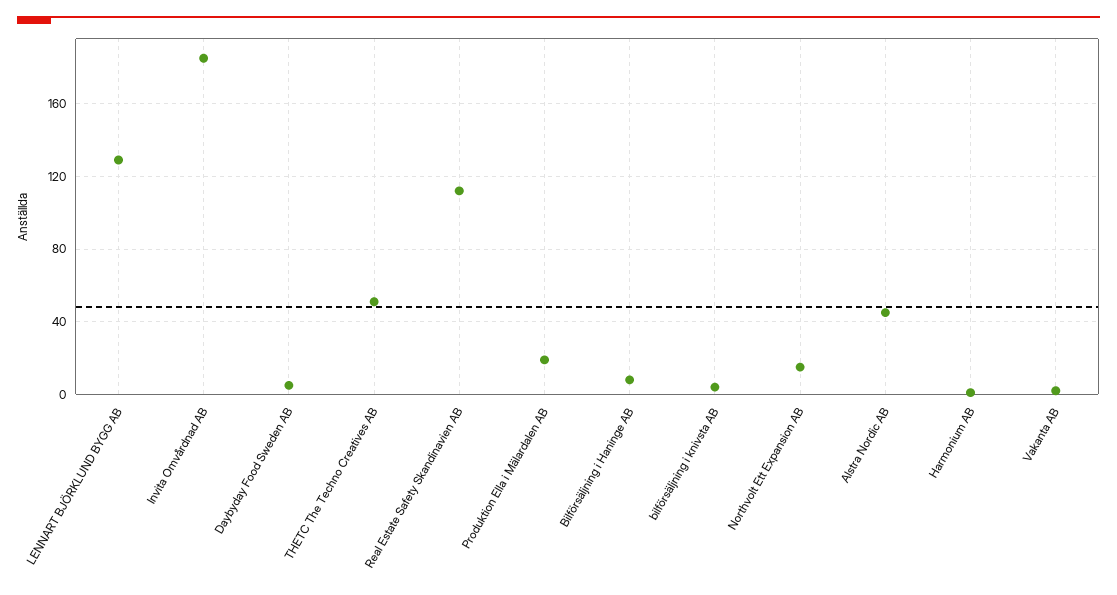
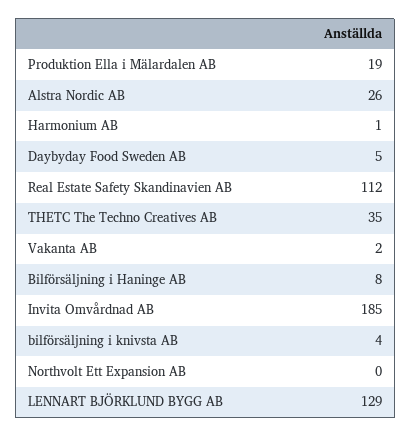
  {
    "LENNART BJÖRKLUND BYGG AB": 129,
    "Invita Omvårdnad AB": 185,
    "Daybyday Food Sweden AB": 5,
-   "THETC The Techno Creatives AB": 50,
+   "THETC The Techno Creatives AB": 35,
    "Real Estate Safety Skandinavien AB": 112,
    "Produktion Ella i Mälardalen AB": 19,
    "Bilförsäljning i Haninge AB": 8,
    "bilförsäljning i knivsta AB": 4,
-   "Northvolt Ett Expansion AB": 15,
+   "Northvolt Ett Expansion AB": 0,
-   "Alstra Nordic AB": 45,
+   "Alstra Nordic AB": 26,
    "Harmonium AB": 1,
    "Vakanta AB": 2
  }

